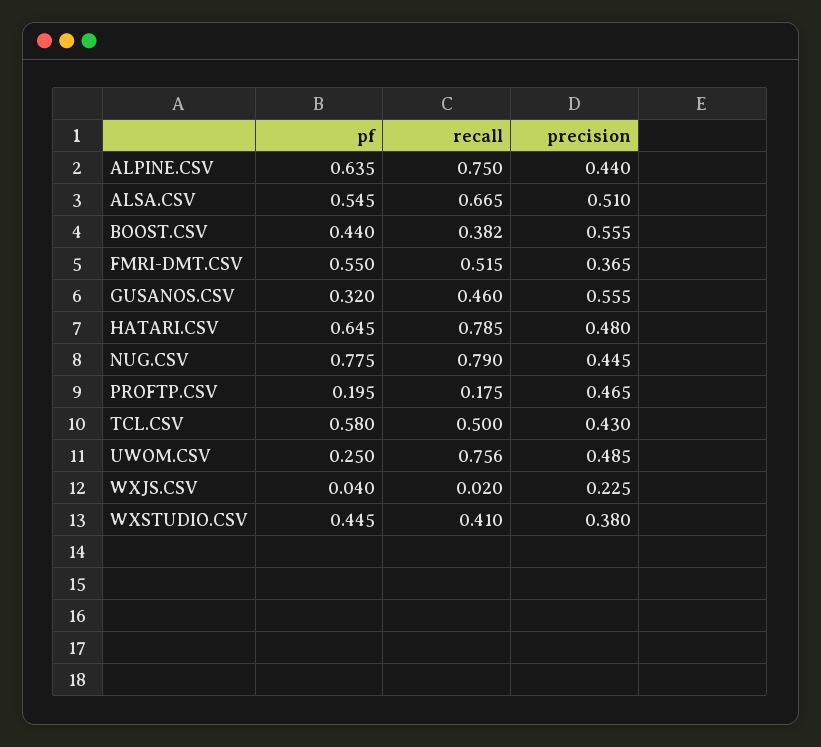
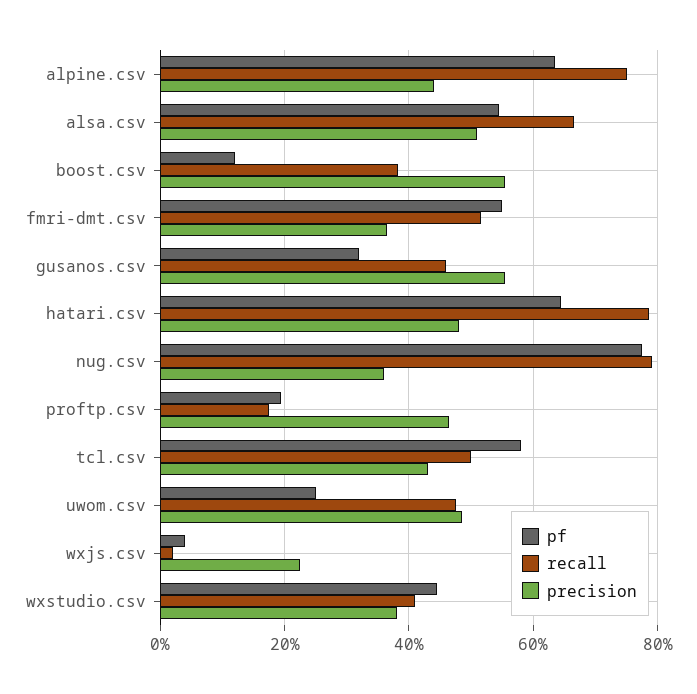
  {
    "pf": {
      "ALPINE.CSV": 0.635,
      "ALSA.CSV": 0.545,
-     "BOOST.CSV": 0.44,
+     "BOOST.CSV": 0.12,
      "FMRI-DMT.CSV": 0.55,
      "GUSANOS.CSV": 0.32,
      "HATARI.CSV": 0.645,
      "NUG.CSV": 0.775,
      "PROFTP.CSV": 0.195,
      "TCL.CSV": 0.58,
      "UWOM.CSV": 0.25,
      "WXJS.CSV": 0.04,
      "WXSTUDIO.CSV": 0.445
    },
    "recall": {
      "ALPINE.CSV": 0.75,
      "ALSA.CSV": 0.665,
      "BOOST.CSV": 0.382,
      "FMRI-DMT.CSV": 0.515,
      "GUSANOS.CSV": 0.46,
      "HATARI.CSV": 0.785,
      "NUG.CSV": 0.79,
      "PROFTP.CSV": 0.175,
      "TCL.CSV": 0.5,
-     "UWOM.CSV": 0.756,
+     "UWOM.CSV": 0.48,
      "WXJS.CSV": 0.02,
      "WXSTUDIO.CSV": 0.41
    },
    "precision": {
      "ALPINE.CSV": 0.44,
      "ALSA.CSV": 0.51,
      "BOOST.CSV": 0.555,
      "FMRI-DMT.CSV": 0.365,
      "GUSANOS.CSV": 0.555,
      "HATARI.CSV": 0.48,
-     "NUG.CSV": 0.445,
+     "NUG.CSV": 0.36,
      "PROFTP.CSV": 0.465,
      "TCL.CSV": 0.43,
      "UWOM.CSV": 0.485,
      "WXJS.CSV": 0.225,
      "WXSTUDIO.CSV": 0.38
    }
  }

